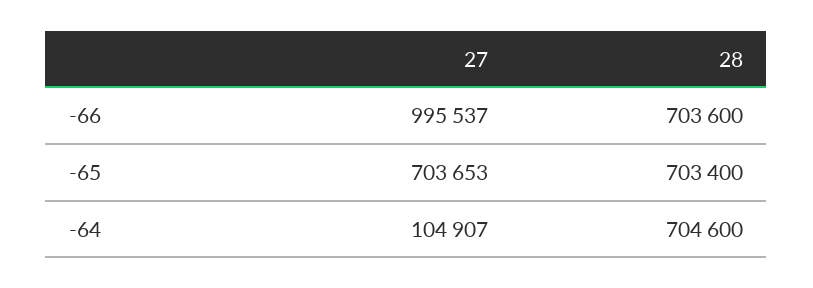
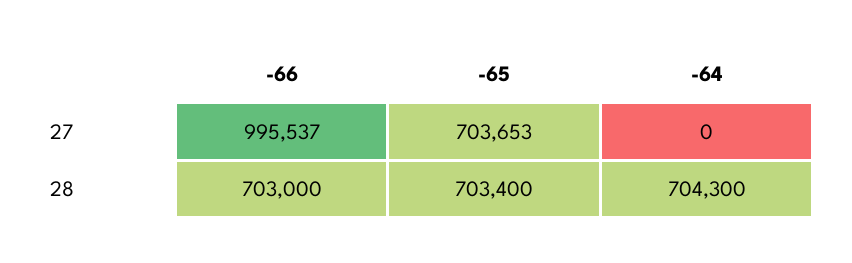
  {
    "27": {
      "-66": 995537,
      "-65": 703653,
-     "-64": 104907
+     "-64": 0
    },
    "28": {
-     "-66": 703600,
+     "-66": 703000,
      "-65": 703400,
-     "-64": 704600
+     "-64": 704300
    }
  }

